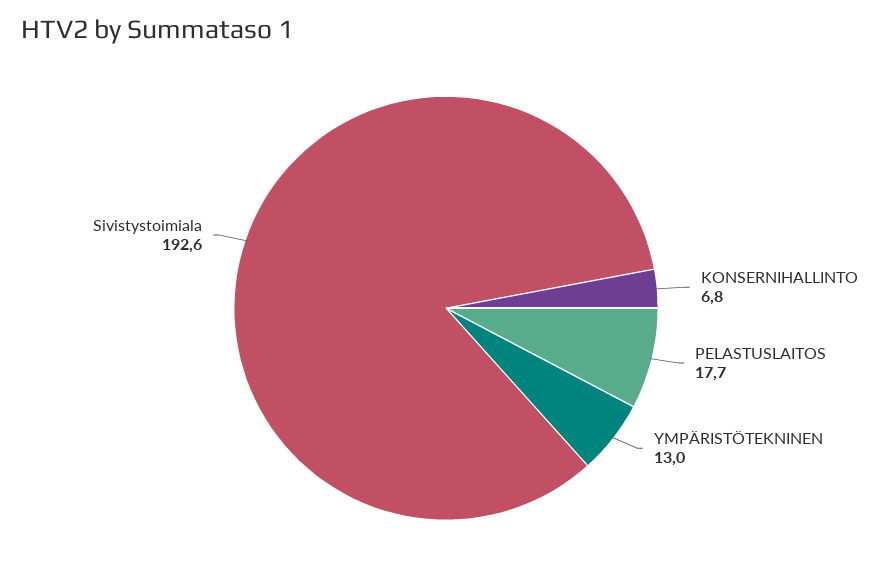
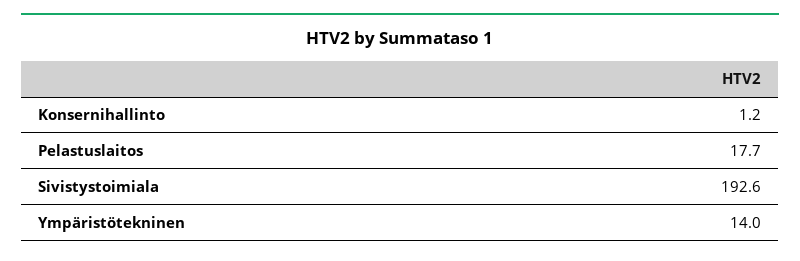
  {
-   "KONSERNIHALLINTO": 6.8,
+   "KONSERNIHALLINTO": 1.2,
    "PELASTUSLAITOS": 17.7,
-   "YMPÄRISTÖTEKNINEN": 13,
+   "YMPÄRISTÖTEKNINEN": 14,
    "Sivistystoimiala": 192.6
  }

